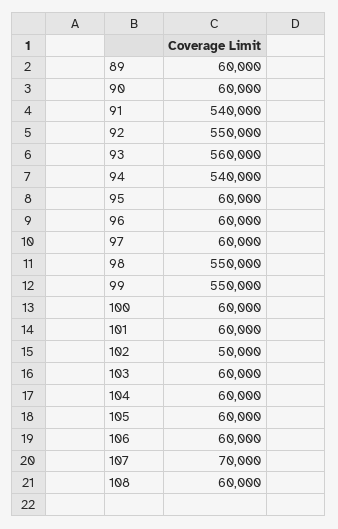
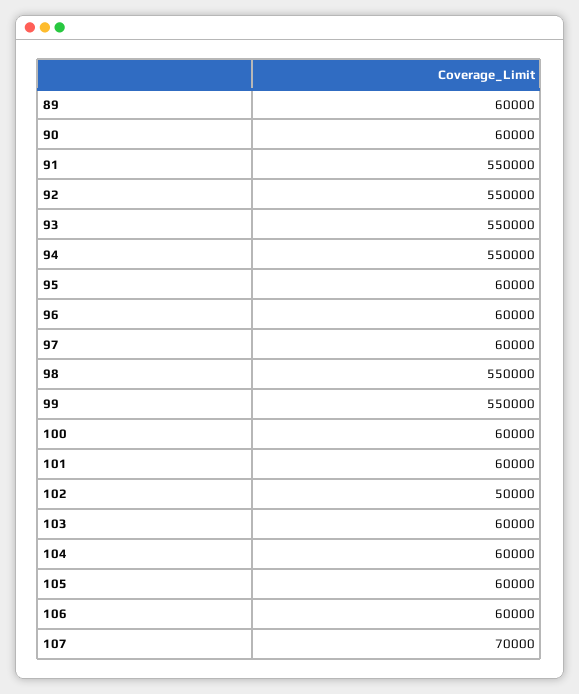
  {
    "89": 60000,
    "90": 60000,
-   "91": 540000,
+   "91": 550000,
    "92": 550000,
-   "93": 560000,
+   "93": 550000,
-   "94": 540000,
+   "94": 550000,
    "95": 60000,
    "96": 60000,
    "97": 60000,
    "98": 550000,
    "99": 550000,
    "100": 60000,
    "101": 60000,
    "102": 50000,
    "103": 60000,
    "104": 60000,
    "105": 60000,
    "106": 60000,
-   "107": 70000,
+   "107": 70000
-   "108": 60000
  }

